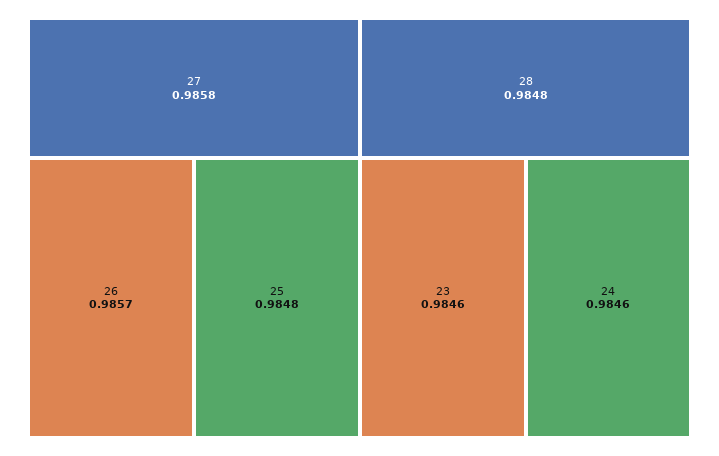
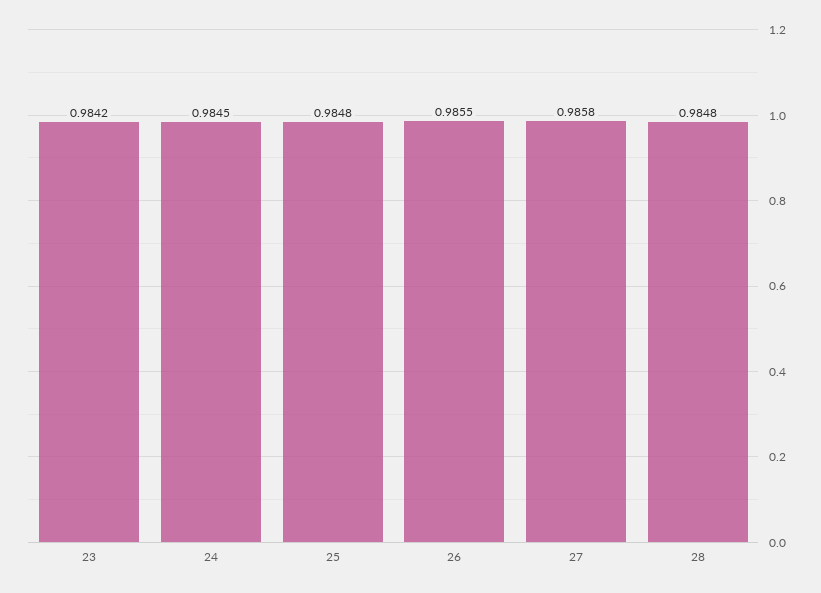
  {
    "27": 0.9858,
-   "26": 0.9857,
+   "26": 0.9855,
    "25": 0.9848,
    "28": 0.9848,
-   "23": 0.9846,
+   "23": 0.9842,
-   "24": 0.9846
+   "24": 0.9845
  }

